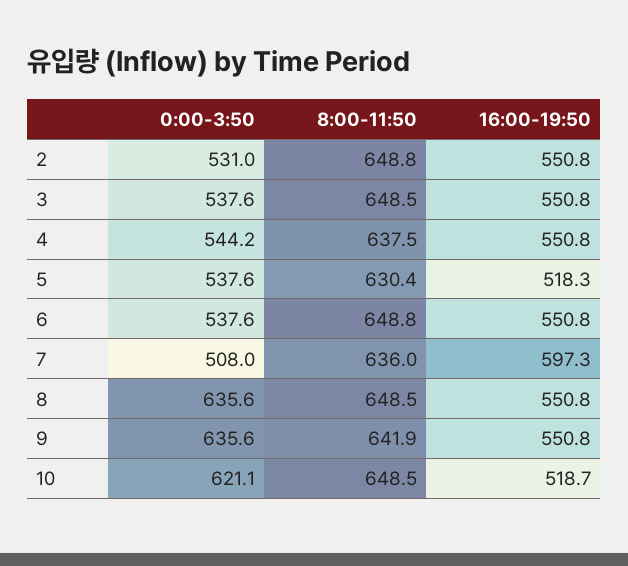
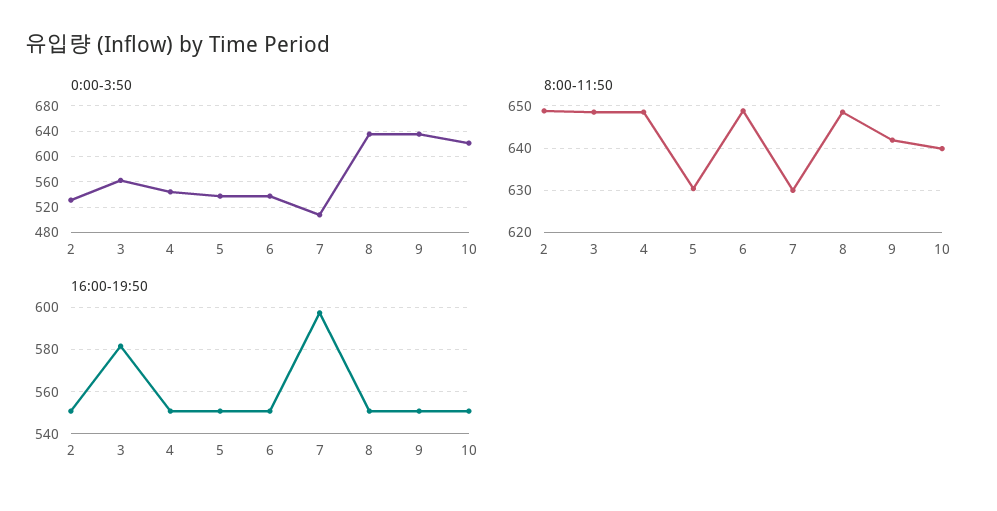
  {
    "0:00-3:50": {
      "2": 531,
-     "3": 537.6,
+     "3": 560,
      "4": 544.2,
      "5": 537.6,
      "6": 537.6,
      "7": 508,
      "8": 635.6,
      "9": 635.6,
      "10": 621.1
    },
    "8:00-11:50": {
      "2": 648.8,
      "3": 648.5,
-     "4": 637.5,
+     "4": 648,
      "5": 630.4,
      "6": 648.8,
-     "7": 636,
+     "7": 630,
      "8": 648.5,
      "9": 641.9,
-     "10": 648.5
+     "10": 640
    },
    "16:00-19:50": {
      "2": 550.8,
-     "3": 550.8,
+     "3": 580,
      "4": 550.8,
-     "5": 518.3,
+     "5": 550,
      "6": 550.8,
      "7": 597.3,
      "8": 550.8,
      "9": 550.8,
-     "10": 518.7
+     "10": 550
    }
  }

